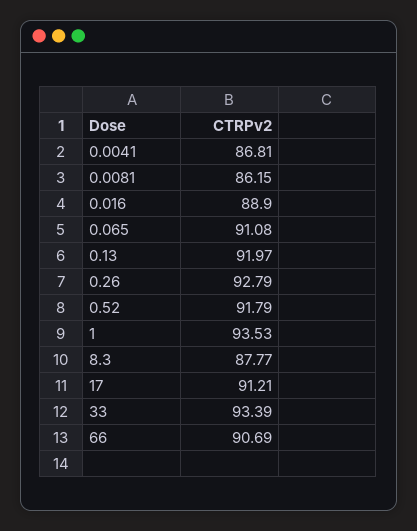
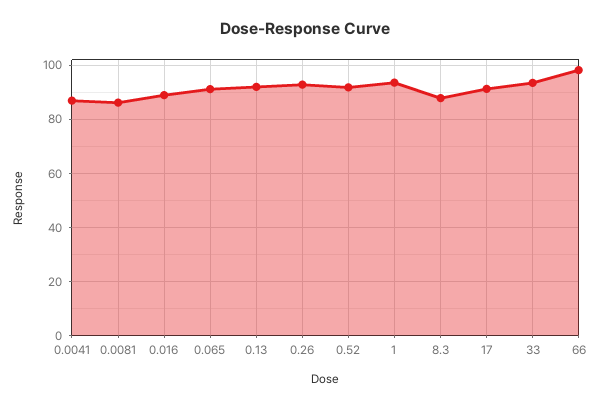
  {
    "0.0041": 86.81,
    "0.0081": 86.15,
    "0.016": 88.9,
    "0.065": 91.08,
    "0.13": 91.97,
    "0.26": 92.79,
    "0.52": 91.79,
    "1": 93.53,
    "8.3": 87.77,
    "17": 91.21,
    "33": 93.39,
-   "66": 90.69
+   "66": 97.5
  }

